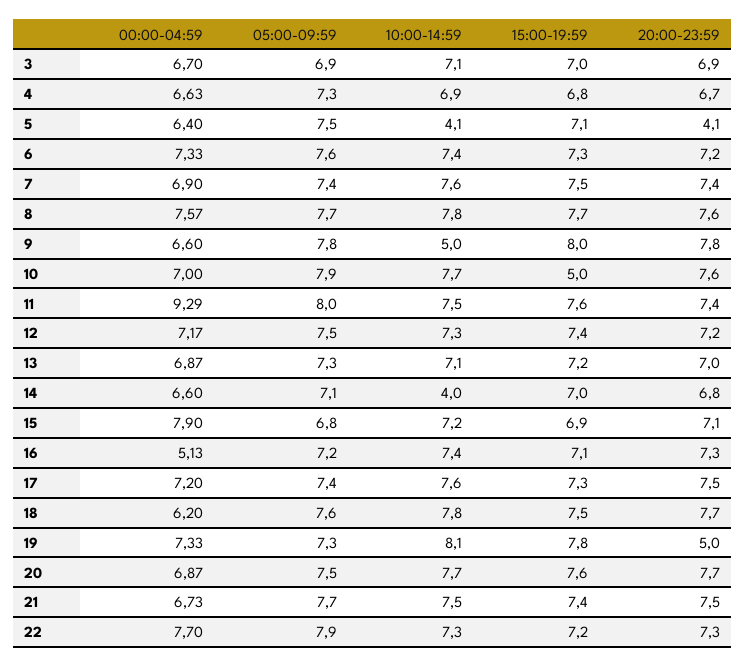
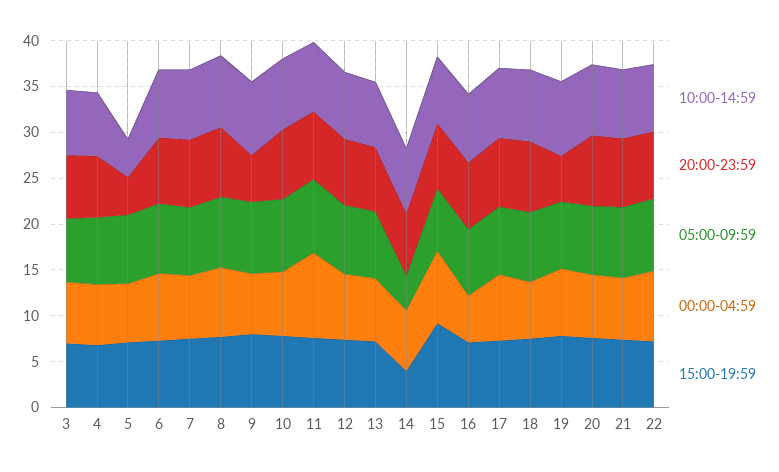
  {
    "00:00-04:59": {
      "3": 6.7,
      "4": 6.63,
      "5": 6.4,
      "6": 7.33,
      "7": 6.9,
      "8": 7.57,
      "9": 6.6,
      "10": 7,
      "11": 9.29,
      "12": 7.17,
      "13": 6.87,
      "14": 6.6,
      "15": 7.9,
      "16": 5.13,
      "17": 7.2,
      "18": 6.2,
      "19": 7.33,
      "20": 6.87,
      "21": 6.73,
      "22": 7.7
    },
    "05:00-09:59": {
      "3": 6.9,
      "4": 7.3,
      "5": 7.5,
      "6": 7.6,
      "7": 7.4,
      "8": 7.7,
      "9": 7.8,
      "10": 7.9,
      "11": 8,
      "12": 7.5,
      "13": 7.3,
-     "14": 7.1,
+     "14": 4,
      "15": 6.8,
      "16": 7.2,
      "17": 7.4,
      "18": 7.6,
      "19": 7.3,
      "20": 7.5,
      "21": 7.7,
      "22": 7.9
    },
    "10:00-14:59": {
      "3": 7.1,
      "4": 6.9,
      "5": 4.1,
      "6": 7.4,
      "7": 7.6,
      "8": 7.8,
-     "9": 5,
+     "9": 8,
      "10": 7.7,
      "11": 7.5,
      "12": 7.3,
      "13": 7.1,
-     "14": 4,
+     "14": 7,
      "15": 7.2,
      "16": 7.4,
      "17": 7.6,
      "18": 7.8,
      "19": 8.1,
      "20": 7.7,
      "21": 7.5,
      "22": 7.3
    },
    "15:00-19:59": {
      "3": 7,
      "4": 6.8,
      "5": 7.1,
      "6": 7.3,
      "7": 7.5,
      "8": 7.7,
      "9": 8,
-     "10": 5,
+     "10": 8,
      "11": 7.6,
      "12": 7.4,
      "13": 7.2,
-     "14": 7,
+     "14": 4,
-     "15": 6.9,
+     "15": 9,
      "16": 7.1,
      "17": 7.3,
      "18": 7.5,
      "19": 7.8,
      "20": 7.6,
      "21": 7.4,
      "22": 7.2
    },
    "20:00-23:59": {
      "3": 6.9,
      "4": 6.7,
      "5": 4.1,
      "6": 7.2,
      "7": 7.4,
      "8": 7.6,
-     "9": 7.8,
+     "9": 5,
      "10": 7.6,
      "11": 7.4,
      "12": 7.2,
      "13": 7,
      "14": 6.8,
      "15": 7.1,
      "16": 7.3,
      "17": 7.5,
      "18": 7.7,
      "19": 5,
      "20": 7.7,
      "21": 7.5,
      "22": 7.3
    }
  }

